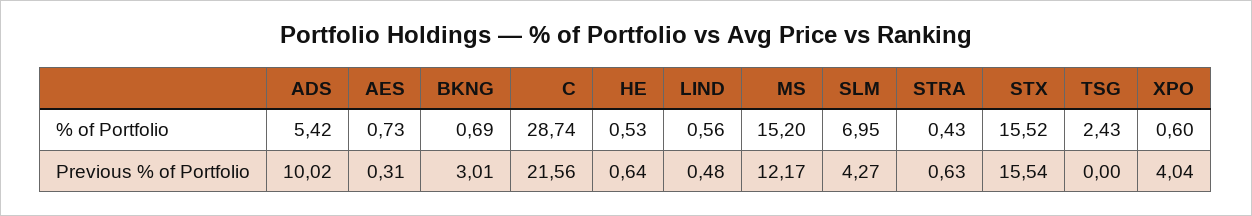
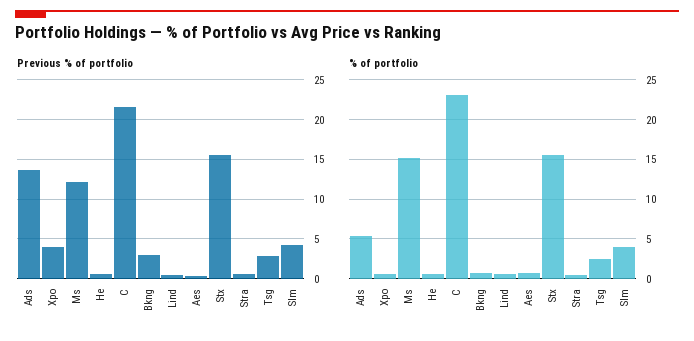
  {
    "% of Portfolio": {
      "ADS": 5.42,
      "AES": 0.73,
      "BKNG": 0.69,
-     "C": 28.74,
+     "C": 23,
      "HE": 0.53,
      "LIND": 0.56,
      "MS": 15.2,
-     "SLM": 6.95,
+     "SLM": 4,
      "STRA": 0.43,
      "STX": 15.52,
      "TSG": 2.43,
      "XPO": 0.6
    },
    "Previous % of Portfolio": {
-     "ADS": 10.02,
+     "ADS": 14,
      "AES": 0.31,
      "BKNG": 3.01,
      "C": 21.56,
      "HE": 0.64,
      "LIND": 0.48,
      "MS": 12.17,
      "SLM": 4.27,
      "STRA": 0.63,
      "STX": 15.54,
-     "TSG": 0,
+     "TSG": 3,
      "XPO": 4.04
    }
  }

